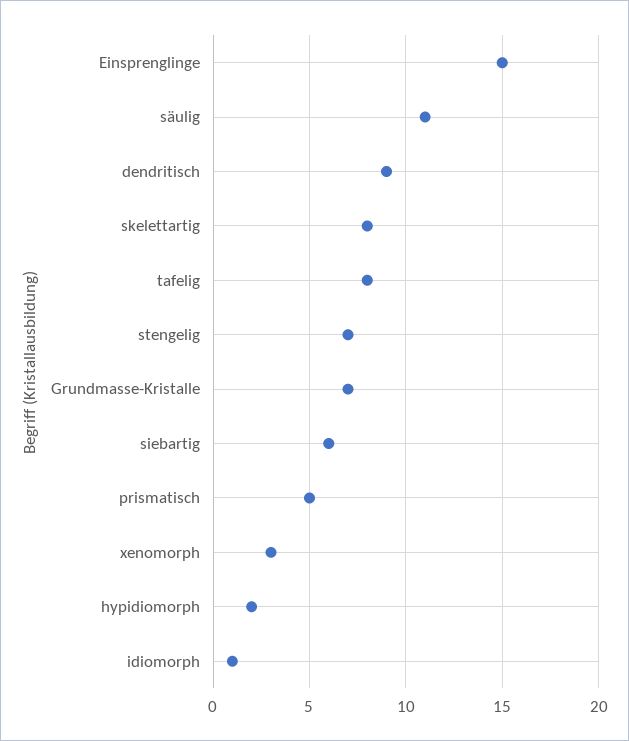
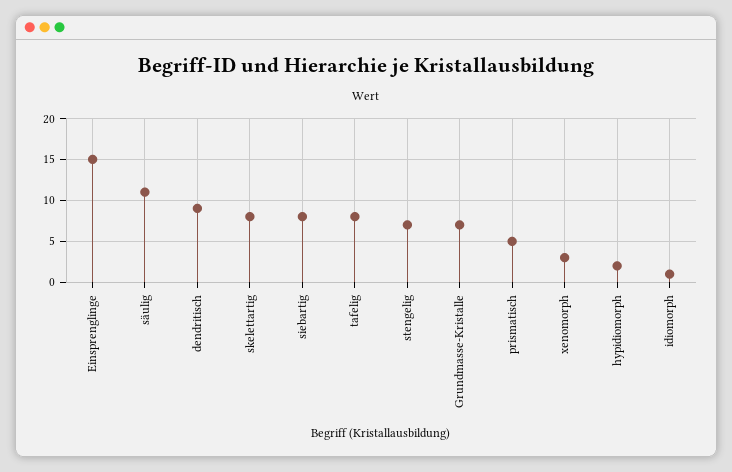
  {
    "Einsprenglinge": 15,
    "säulig": 11,
    "dendritisch": 9,
    "skelettartig": 8,
    "tafelig": 8,
    "stengelig": 7,
    "Grundmasse-Kristalle": 7,
-   "siebartig": 6,
+   "siebartig": 8,
    "prismatisch": 5,
    "xenomorph": 3,
    "hypidiomorph": 2,
    "idiomorph": 1
  }

